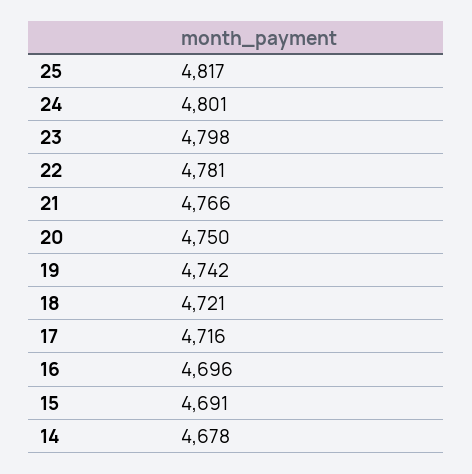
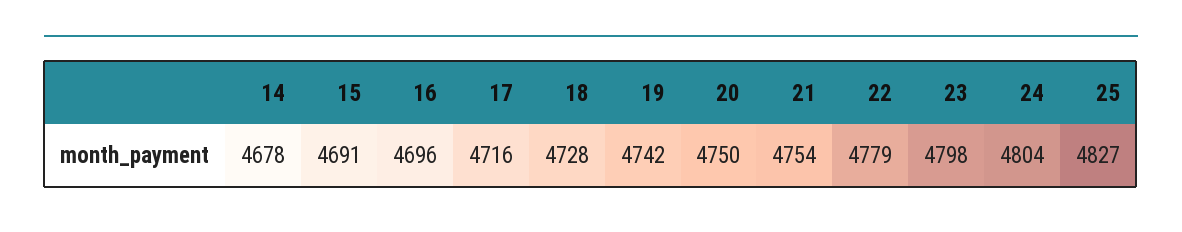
  {
-   "25": 4817,
+   "25": 4827,
-   "24": 4801,
+   "24": 4804,
    "23": 4798,
-   "22": 4781,
+   "22": 4779,
-   "21": 4766,
+   "21": 4754,
    "20": 4750,
    "19": 4742,
-   "18": 4721,
+   "18": 4728,
    "17": 4716,
    "16": 4696,
    "15": 4691,
    "14": 4678
  }

